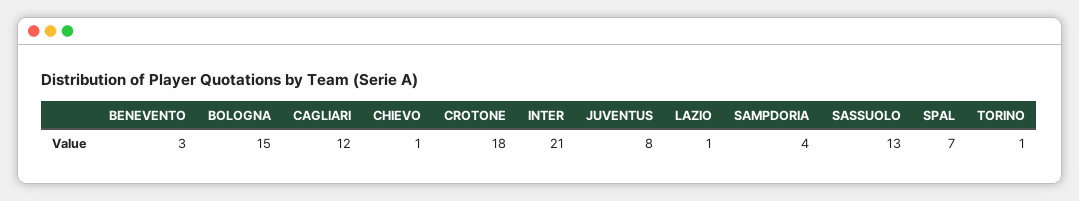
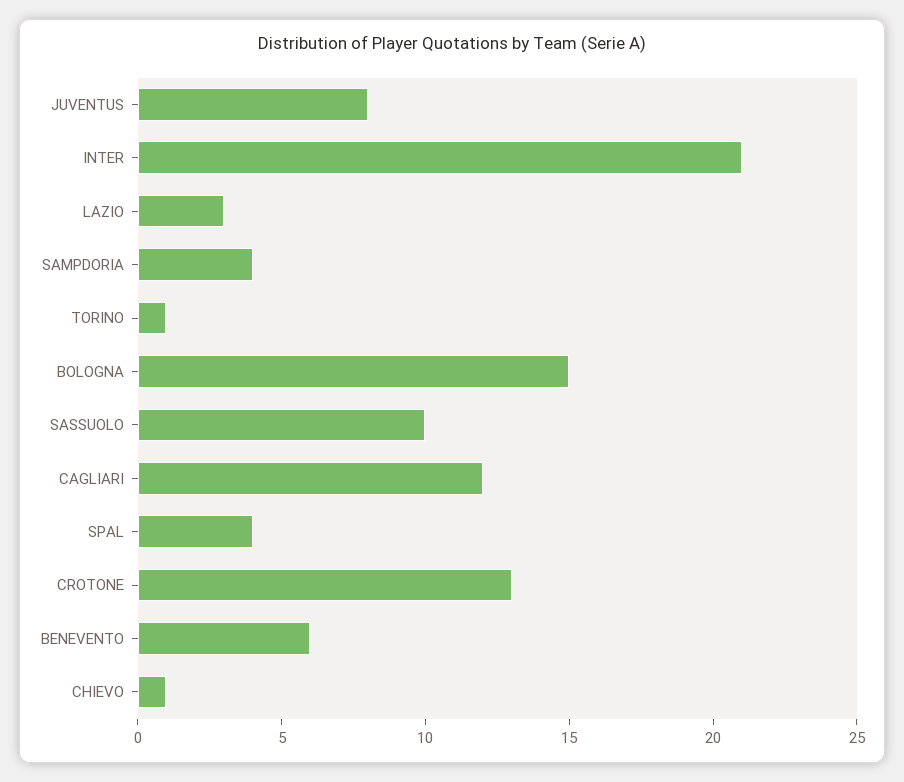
  {
-   "BENEVENTO": 3,
+   "BENEVENTO": 6,
    "BOLOGNA": 15,
    "CAGLIARI": 12,
    "CHIEVO": 1,
-   "CROTONE": 18,
+   "CROTONE": 13,
    "INTER": 21,
    "JUVENTUS": 8,
-   "LAZIO": 1,
+   "LAZIO": 3,
    "SAMPDORIA": 4,
-   "SASSUOLO": 13,
+   "SASSUOLO": 10,
-   "SPAL": 7,
+   "SPAL": 4,
    "TORINO": 1
  }

